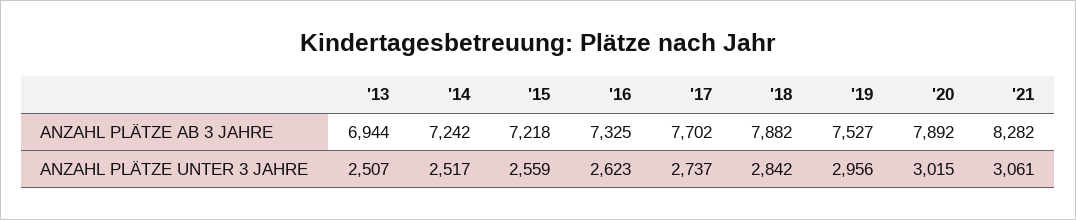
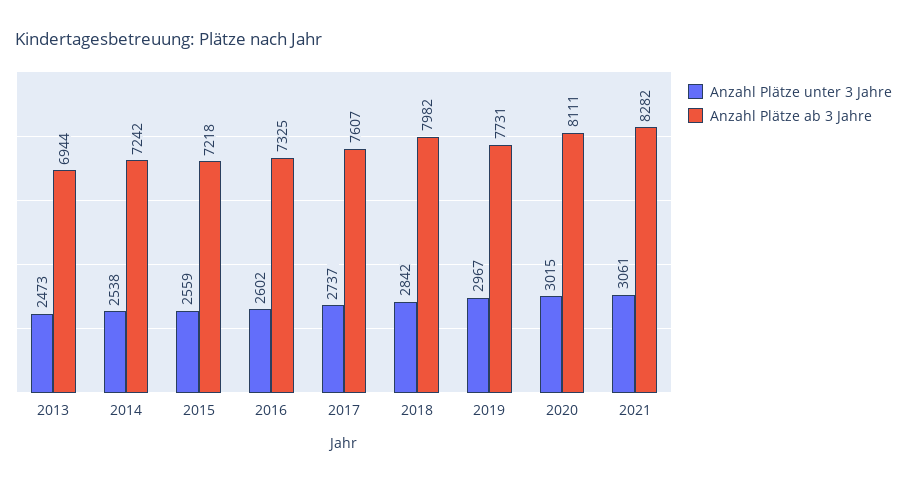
  {
    "ANZAHL PLÄTZE AB 3 JAHRE": {
      "'13": 6944,
      "'14": 7242,
      "'15": 7218,
      "'16": 7325,
-     "'17": 7702,
+     "'17": 7607,
-     "'18": 7882,
+     "'18": 7982,
-     "'19": 7527,
+     "'19": 7731,
-     "'20": 7892,
+     "'20": 8111,
      "'21": 8282
    },
    "ANZAHL PLÄTZE UNTER 3 JAHRE": {
-     "'13": 2507,
+     "'13": 2473,
-     "'14": 2517,
+     "'14": 2538,
      "'15": 2559,
-     "'16": 2623,
+     "'16": 2602,
      "'17": 2737,
      "'18": 2842,
-     "'19": 2956,
+     "'19": 2967,
      "'20": 3015,
      "'21": 3061
    }
  }

